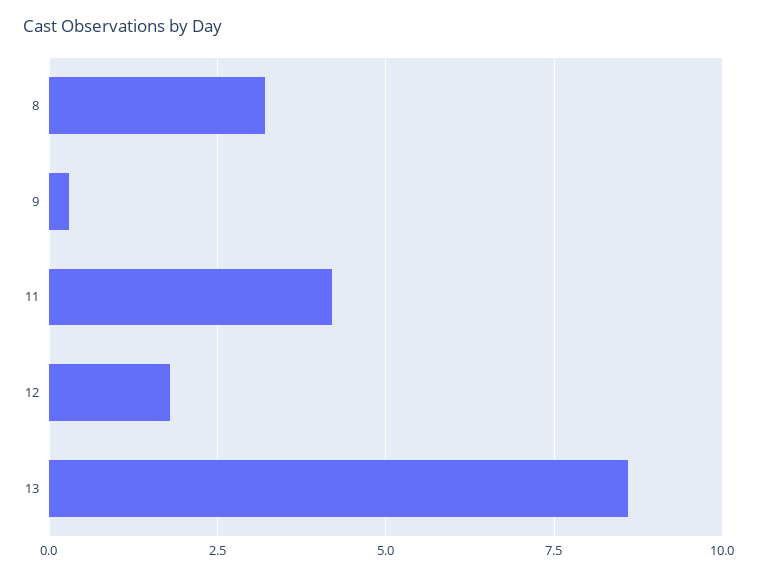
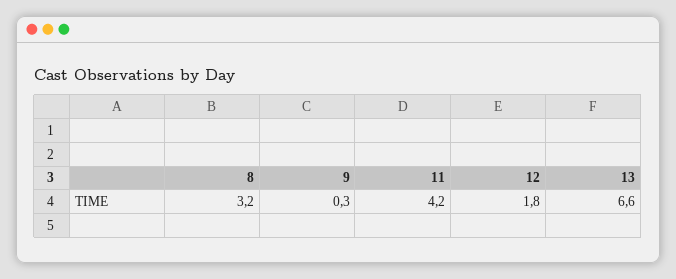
  {
    "8": 3.2,
    "9": 0.3,
    "11": 4.2,
    "12": 1.8,
-   "13": 8.5
+   "13": 6.6
  }

